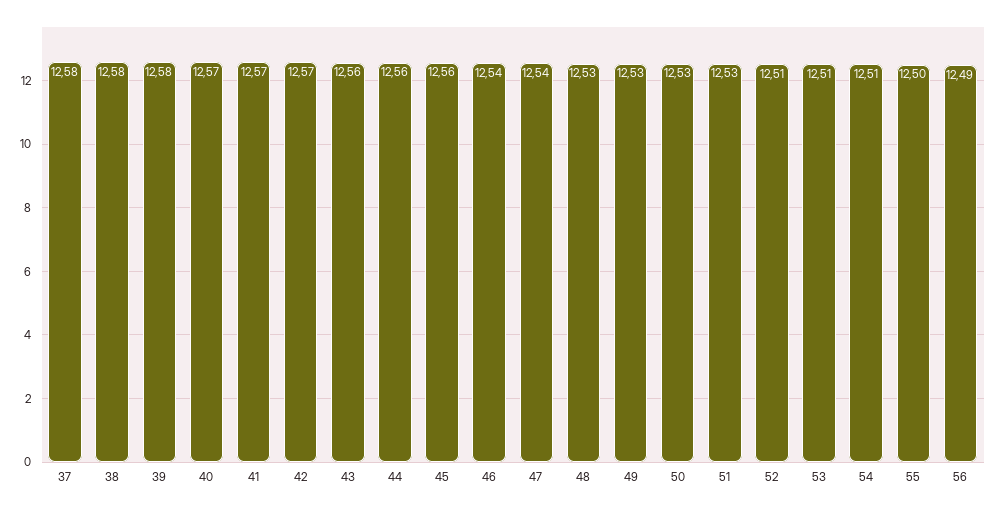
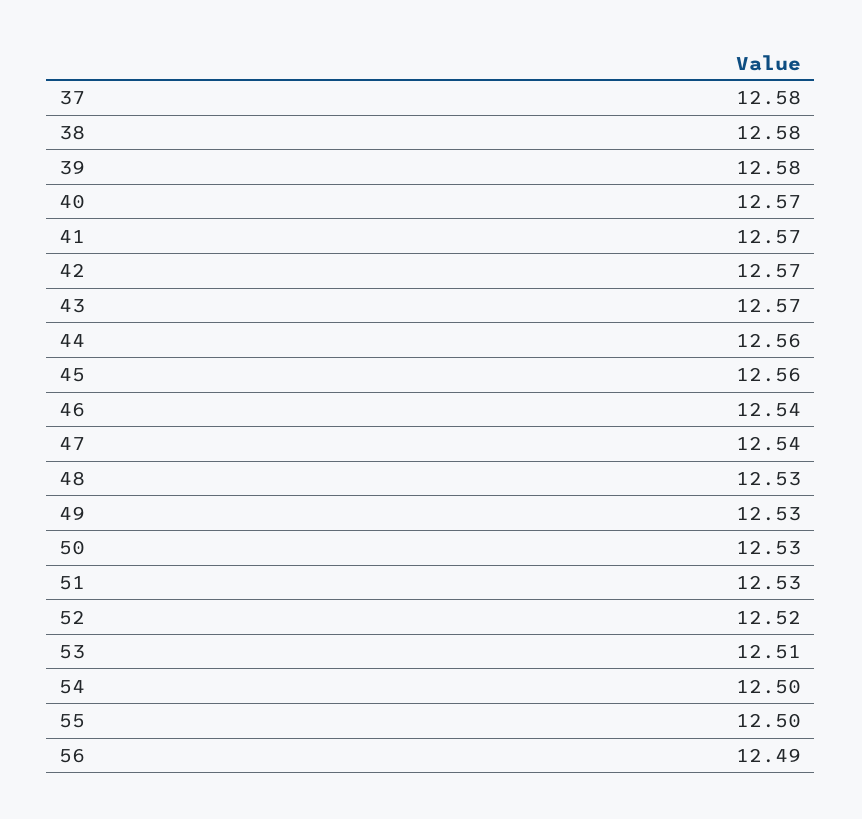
  {
    "37": 12.58,
    "38": 12.58,
    "39": 12.58,
    "40": 12.57,
    "41": 12.57,
    "42": 12.57,
-   "43": 12.56,
+   "43": 12.57,
    "44": 12.56,
    "45": 12.56,
    "46": 12.54,
    "47": 12.54,
    "48": 12.53,
    "49": 12.53,
    "50": 12.53,
    "51": 12.53,
-   "52": 12.51,
+   "52": 12.52,
    "53": 12.51,
-   "54": 12.51,
+   "54": 12.5,
    "55": 12.5,
    "56": 12.49
  }

